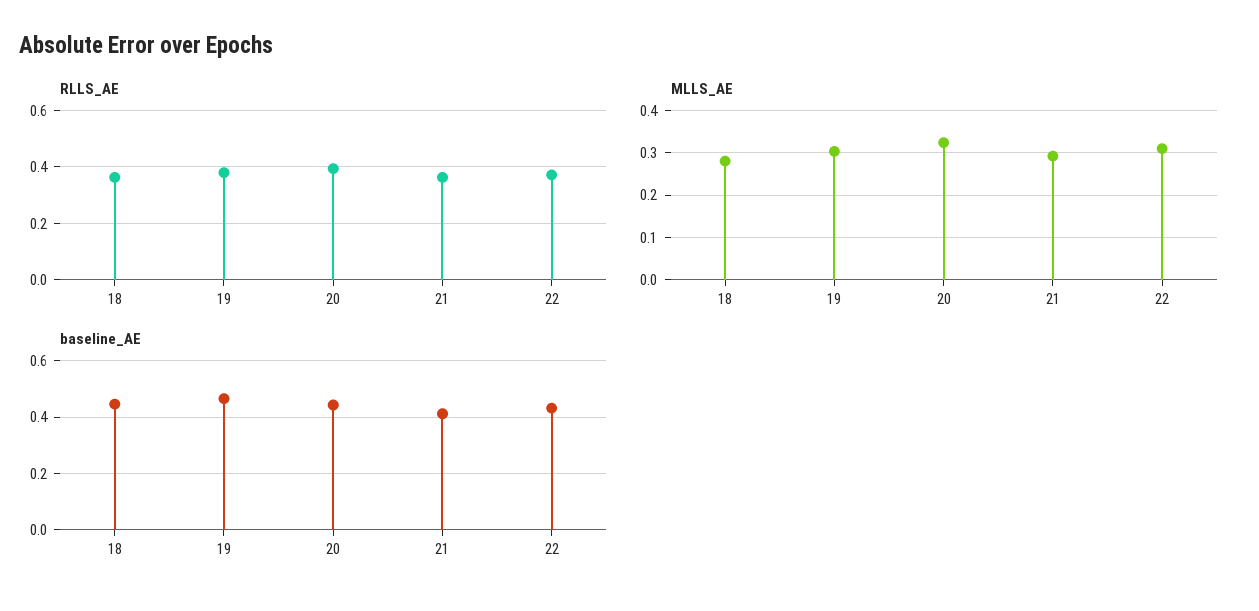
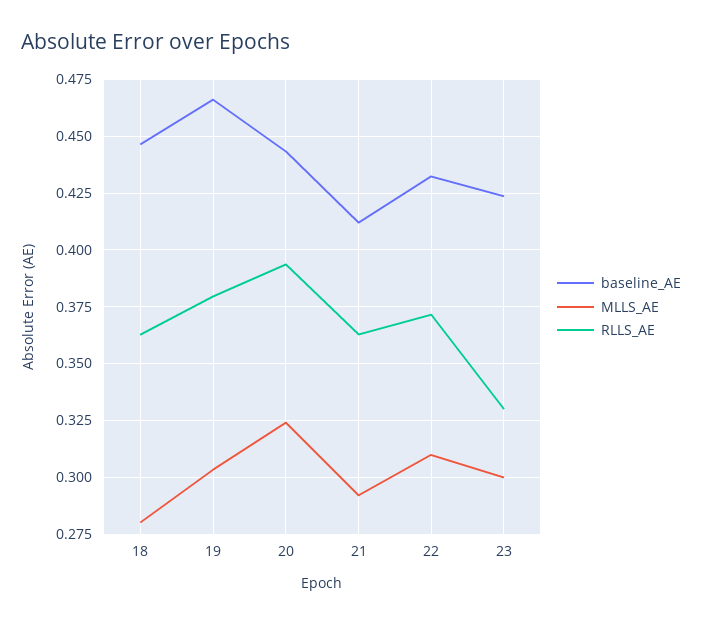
  {
    "RLLS_AE": {
      "18": 0.365,
      "19": 0.38,
      "20": 0.395,
      "21": 0.365,
-     "22": 0.37
+     "22": 0.37,
+     "23": 0.33
    },
    "MLLS_AE": {
      "18": 0.28,
      "19": 0.305,
      "20": 0.325,
      "21": 0.29,
-     "22": 0.31
+     "22": 0.31,
+     "23": 0.3
    },
    "baseline_AE": {
      "18": 0.445,
      "19": 0.465,
      "20": 0.445,
      "21": 0.41,
-     "22": 0.43
+     "22": 0.43,
+     "23": 0.425
    }
  }

